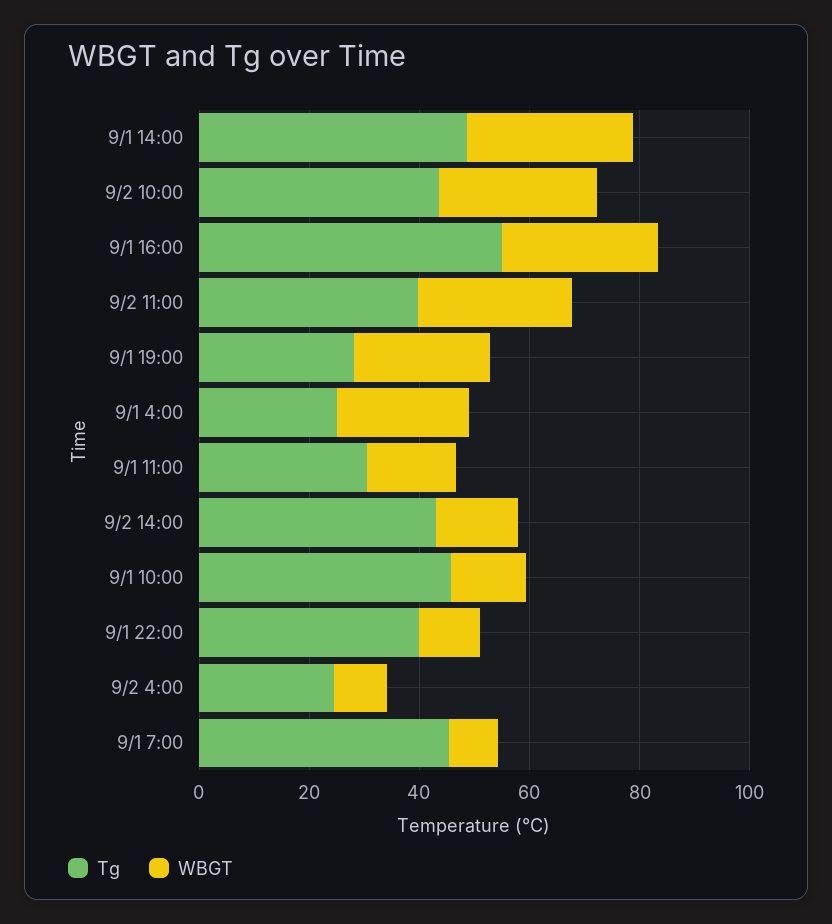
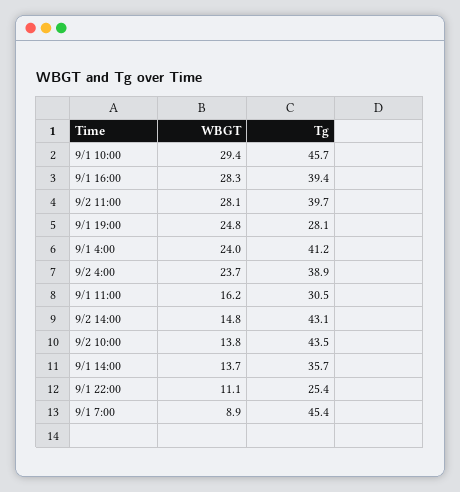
  {
    "Tg": {
-     "9/1 14:00": 50,
+     "9/1 14:00": 35.7,
      "9/2 10:00": 43.5,
-     "9/1 16:00": 55,
+     "9/1 16:00": 39.4,
      "9/2 11:00": 39.7,
      "9/1 19:00": 28.1,
-     "9/1 4:00": 25,
+     "9/1 4:00": 41.2,
      "9/1 11:00": 30.5,
      "9/2 14:00": 43.1,
      "9/1 10:00": 45.7,
-     "9/1 22:00": 40,
+     "9/1 22:00": 25.4,
-     "9/2 4:00": 25,
+     "9/2 4:00": 38.9,
      "9/1 7:00": 45.4
    },
    "WBGT": {
-     "9/1 14:00": 30,
+     "9/1 14:00": 13.7,
-     "9/2 10:00": 30,
+     "9/2 10:00": 13.8,
      "9/1 16:00": 28.3,
      "9/2 11:00": 28.1,
      "9/1 19:00": 24.8,
      "9/1 4:00": 24,
      "9/1 11:00": 16.2,
      "9/2 14:00": 14.8,
-     "9/1 10:00": 15,
+     "9/1 10:00": 29.4,
      "9/1 22:00": 11.1,
-     "9/2 4:00": 10,
+     "9/2 4:00": 23.7,
      "9/1 7:00": 8.9
    }
  }

